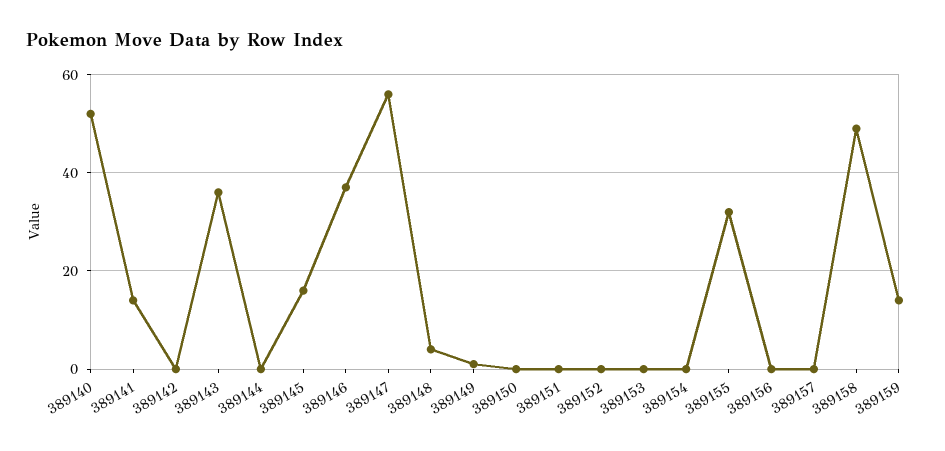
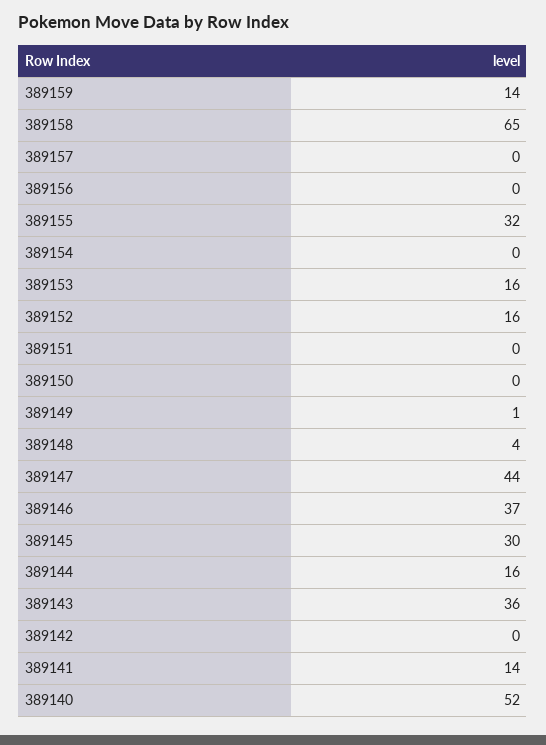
  {
    "389140": 52,
    "389141": 14,
    "389142": 0,
    "389143": 36,
-   "389144": 0,
+   "389144": 16,
-   "389145": 15,
+   "389145": 30,
    "389146": 37,
-   "389147": 55,
+   "389147": 44,
    "389148": 4,
    "389149": 1,
    "389150": 0,
    "389151": 0,
-   "389152": 0,
+   "389152": 16,
-   "389153": 0,
+   "389153": 16,
    "389154": 0,
    "389155": 32,
    "389156": 0,
    "389157": 0,
-   "389158": 50,
+   "389158": 65,
    "389159": 14
  }

